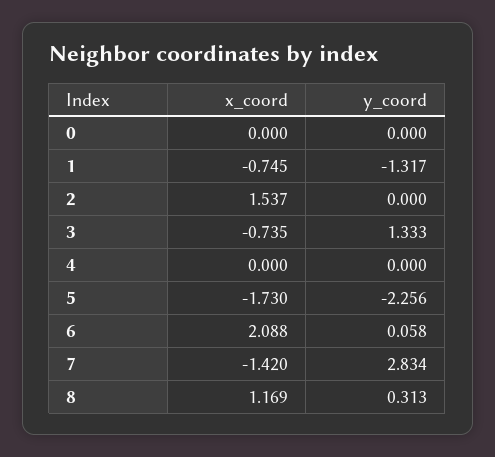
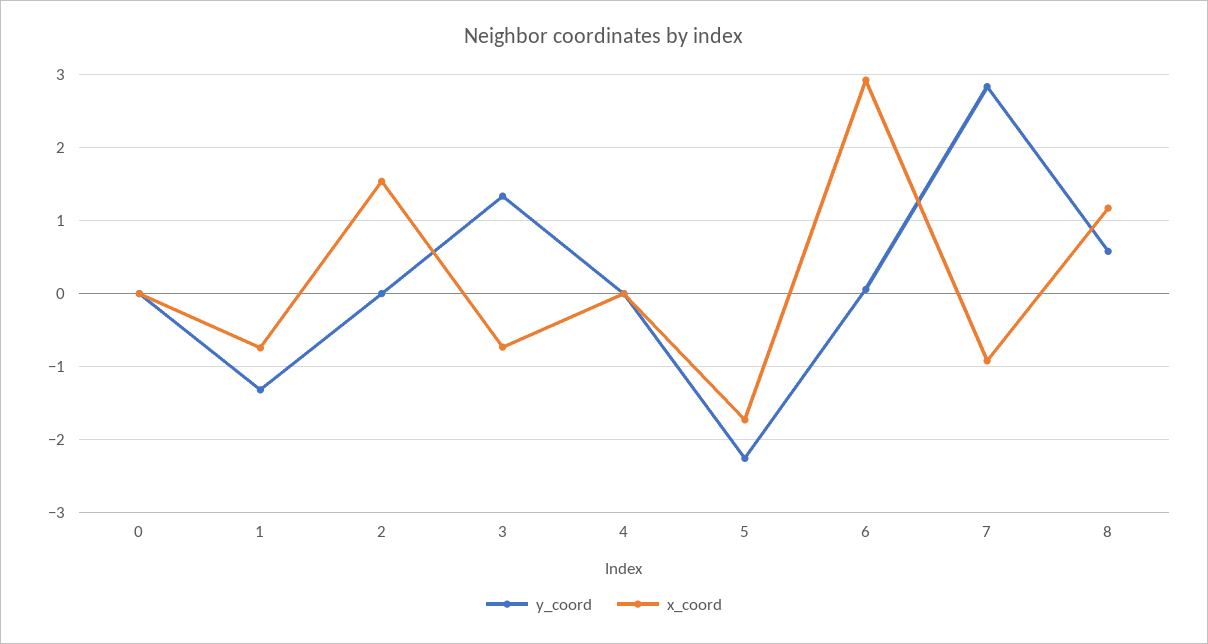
  {
    "x_coord": {
      "0": 0,
      "1": -0.745,
      "2": 1.537,
      "3": -0.735,
      "4": 0,
      "5": -1.73,
-     "6": 2.088,
+     "6": 2.9,
-     "7": -1.42,
+     "7": -0.9,
      "8": 1.169
    },
    "y_coord": {
      "0": 0,
      "1": -1.317,
      "2": 0,
      "3": 1.333,
      "4": 0,
      "5": -2.256,
      "6": 0.058,
      "7": 2.834,
-     "8": 0.313
+     "8": 0.6
    }
  }

